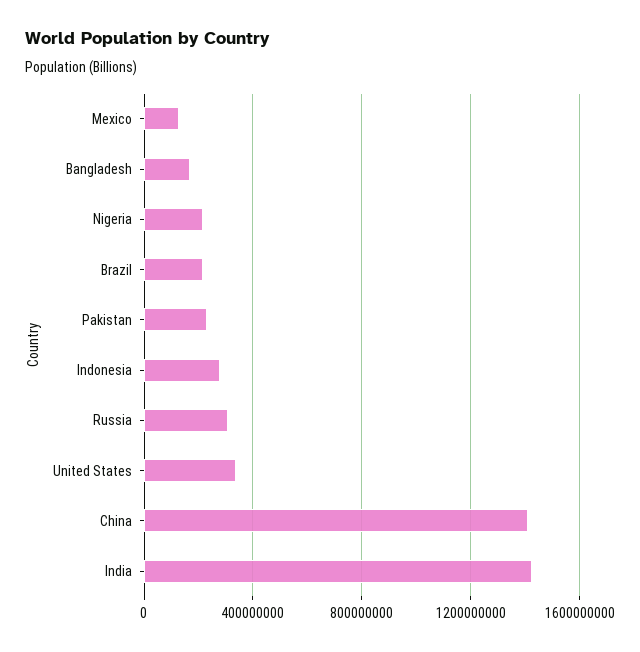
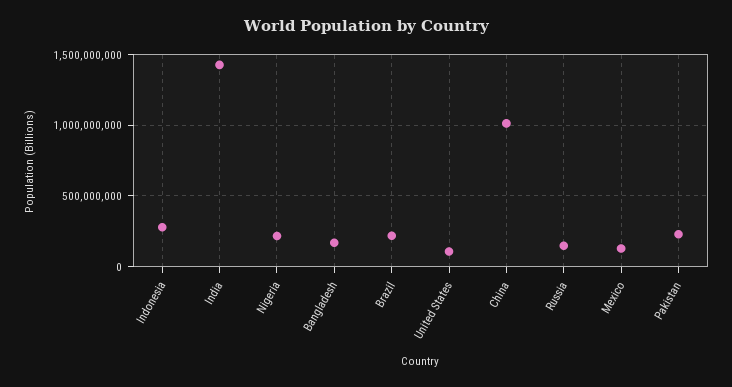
  {
    "Mexico": 150000000,
    "Bangladesh": 150000000,
    "Nigeria": 200000000,
    "Brazil": 200000000,
    "Pakistan": 250000000,
    "Indonesia": 300000000,
-   "Russia": 300000000,
+   "Russia": 150000000,
-   "United States": 350000000,
+   "United States": 100000000,
-   "China": 1400000000,
+   "China": 1000000000,
    "India": 1450000000
  }

